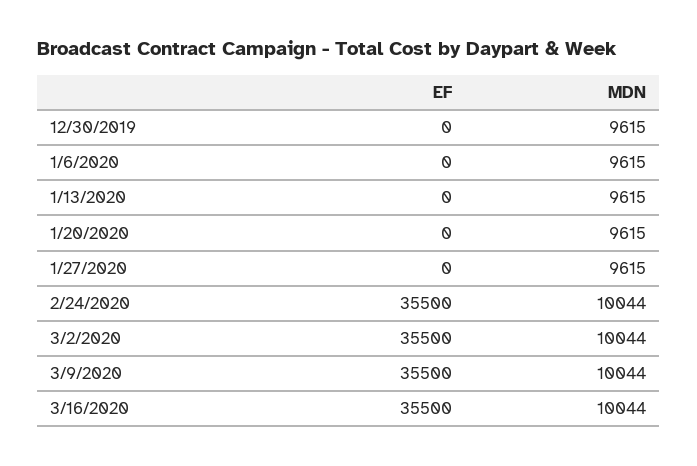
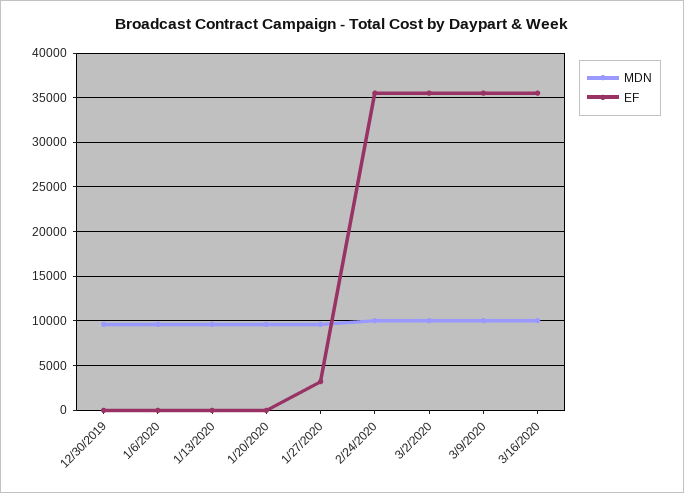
  {
    "EF": {
      "12/30/2019": 0,
      "1/6/2020": 0,
      "1/13/2020": 0,
      "1/20/2020": 0,
-     "1/27/2020": 0,
+     "1/27/2020": 3000,
      "2/24/2020": 35500,
      "3/2/2020": 35500,
      "3/9/2020": 35500,
      "3/16/2020": 35500
    },
    "MDN": {
      "12/30/2019": 9615,
      "1/6/2020": 9615,
      "1/13/2020": 9615,
      "1/20/2020": 9615,
      "1/27/2020": 9615,
      "2/24/2020": 10044,
      "3/2/2020": 10044,
      "3/9/2020": 10044,
      "3/16/2020": 10044
    }
  }

